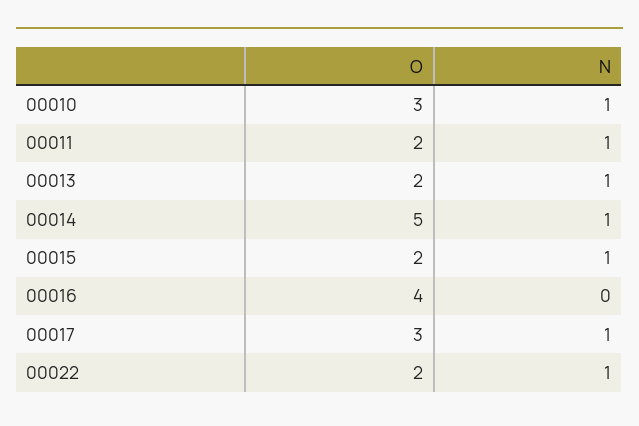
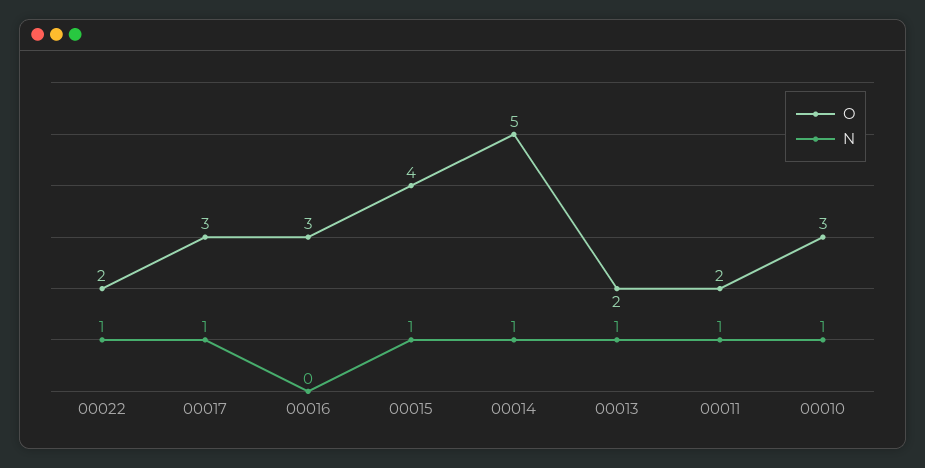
  {
    "O": {
      "00010": 3,
      "00011": 2,
      "00013": 2,
      "00014": 5,
-     "00015": 2,
+     "00015": 4,
-     "00016": 4,
+     "00016": 3,
      "00017": 3,
      "00022": 2
    },
    "N": {
      "00010": 1,
      "00011": 1,
      "00013": 1,
      "00014": 1,
      "00015": 1,
      "00016": 0,
      "00017": 1,
      "00022": 1
    }
  }

